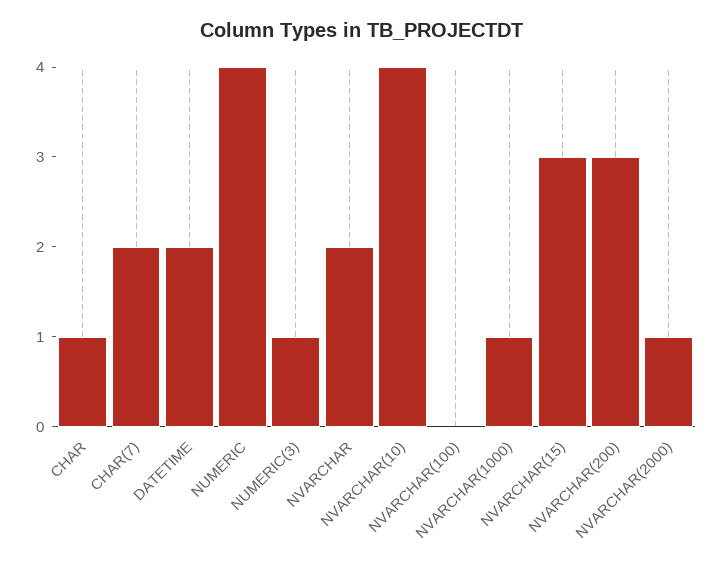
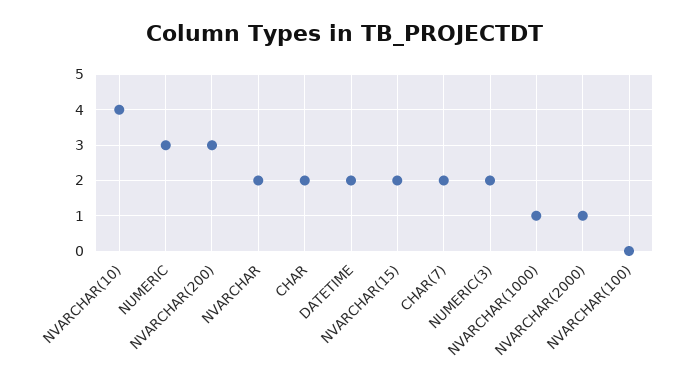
  {
-   "CHAR": 1,
+   "CHAR": 2,
    "CHAR(7)": 2,
    "DATETIME": 2,
-   "NUMERIC": 4,
+   "NUMERIC": 3,
-   "NUMERIC(3)": 1,
+   "NUMERIC(3)": 2,
    "NVARCHAR": 2,
    "NVARCHAR(10)": 4,
    "NVARCHAR(100)": 0,
    "NVARCHAR(1000)": 1,
-   "NVARCHAR(15)": 3,
+   "NVARCHAR(15)": 2,
    "NVARCHAR(200)": 3,
    "NVARCHAR(2000)": 1
  }

